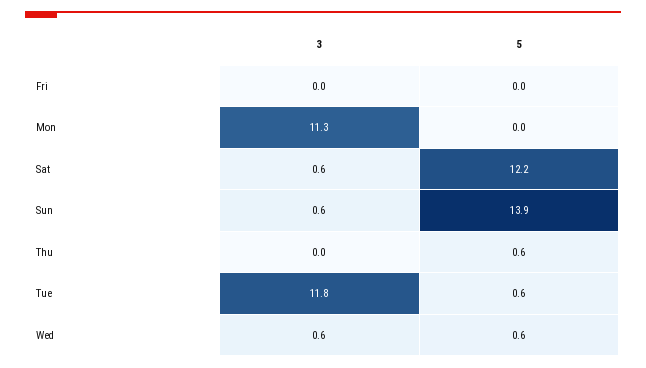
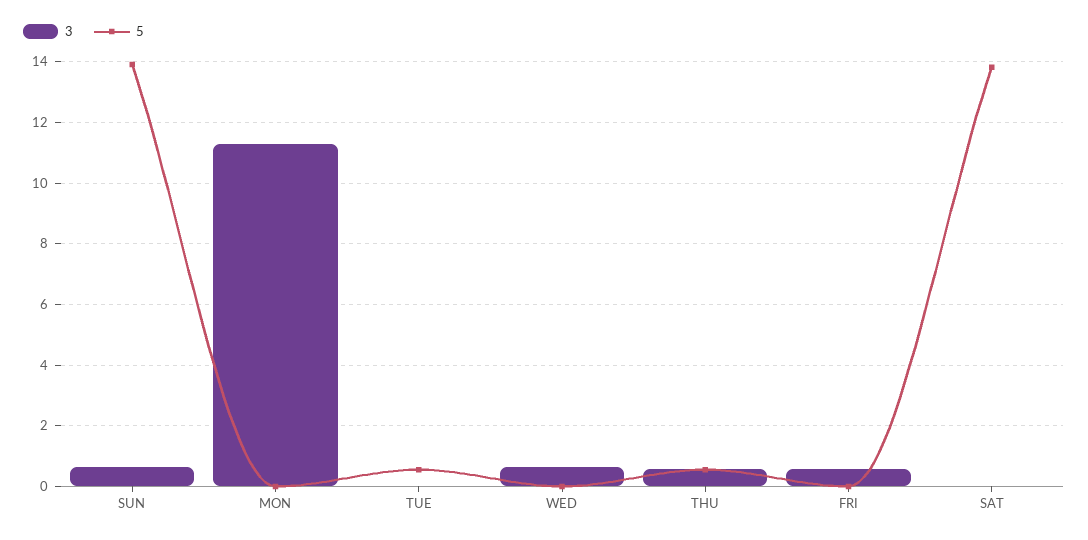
  {
    "3": {
-     "Fri": 0,
+     "Fri": 0.6,
      "Mon": 11.3,
-     "Sat": 0.6,
+     "Sat": 0,
      "Sun": 0.6,
-     "Thu": 0,
+     "Thu": 0.6,
-     "Tue": 11.8,
+     "Tue": 0,
      "Wed": 0.6
    },
    "5": {
      "Fri": 0,
      "Mon": 0,
-     "Sat": 12.2,
+     "Sat": 13.8,
      "Sun": 13.9,
      "Thu": 0.6,
      "Tue": 0.6,
-     "Wed": 0.6
+     "Wed": 0
    }
  }

